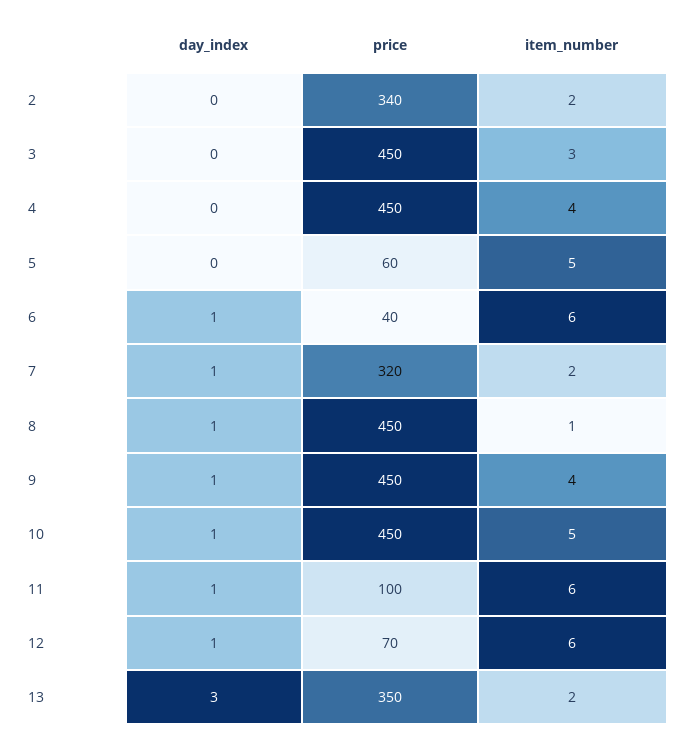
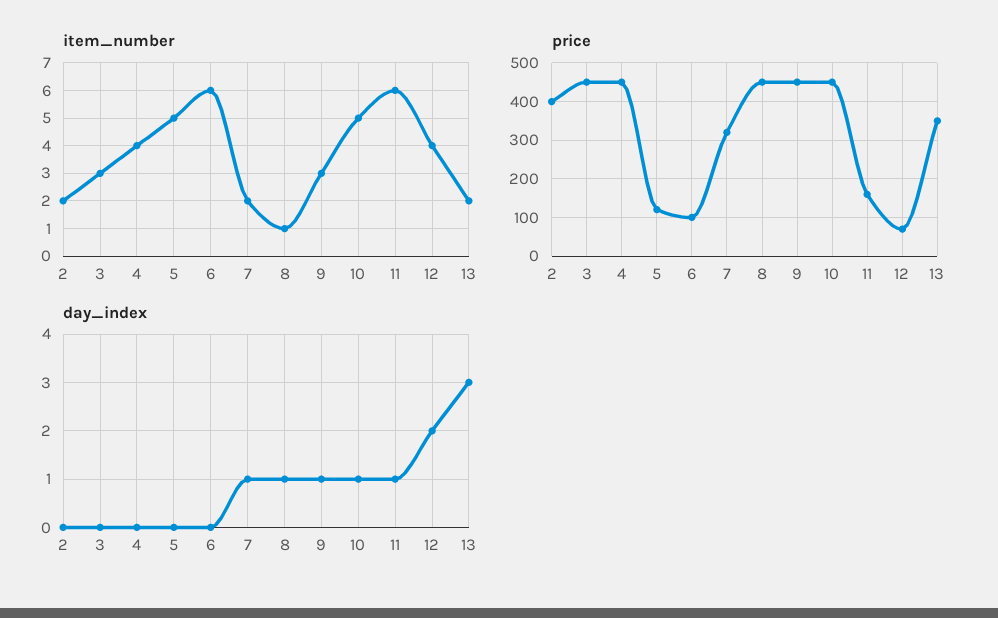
  {
    "day_index": {
      "2": 0,
      "3": 0,
      "4": 0,
      "5": 0,
-     "6": 1,
+     "6": 0,
      "7": 1,
      "8": 1,
      "9": 1,
      "10": 1,
      "11": 1,
-     "12": 1,
+     "12": 2,
      "13": 3
    },
    "price": {
-     "2": 340,
+     "2": 400,
      "3": 450,
      "4": 450,
-     "5": 60,
+     "5": 120,
-     "6": 40,
+     "6": 100,
      "7": 320,
      "8": 450,
      "9": 450,
      "10": 450,
-     "11": 100,
+     "11": 160,
      "12": 70,
      "13": 350
    },
    "item_number": {
      "2": 2,
      "3": 3,
      "4": 4,
      "5": 5,
      "6": 6,
      "7": 2,
      "8": 1,
-     "9": 4,
+     "9": 3,
      "10": 5,
      "11": 6,
-     "12": 6,
+     "12": 4,
      "13": 2
    }
  }

